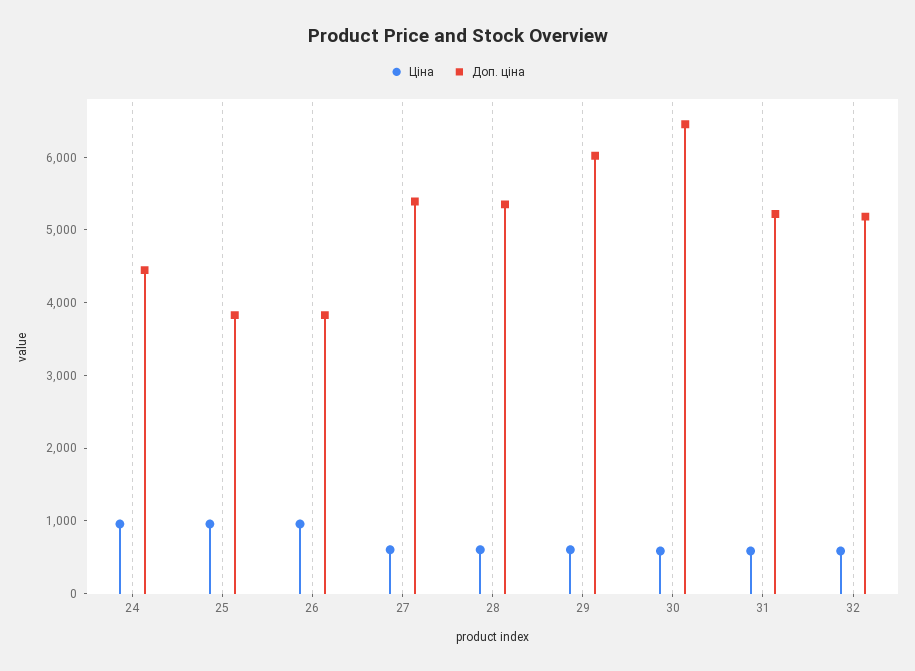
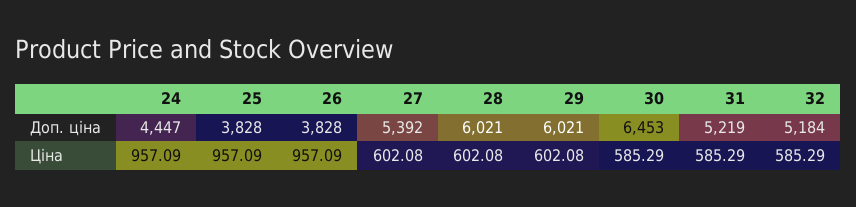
  {
    "Ціна": {
      "24": 957.09,
      "25": 957.09,
      "26": 957.09,
      "27": 602.08,
      "28": 602.08,
      "29": 602.08,
      "30": 585.29,
      "31": 585.29,
      "32": 585.29
    },
    "Доп. ціна": {
      "24": 4447,
      "25": 3828,
      "26": 3828,
      "27": 5392,
-     "28": 5400,
+     "28": 6021,
      "29": 6021,
      "30": 6453,
      "31": 5219,
      "32": 5184
    }
  }

